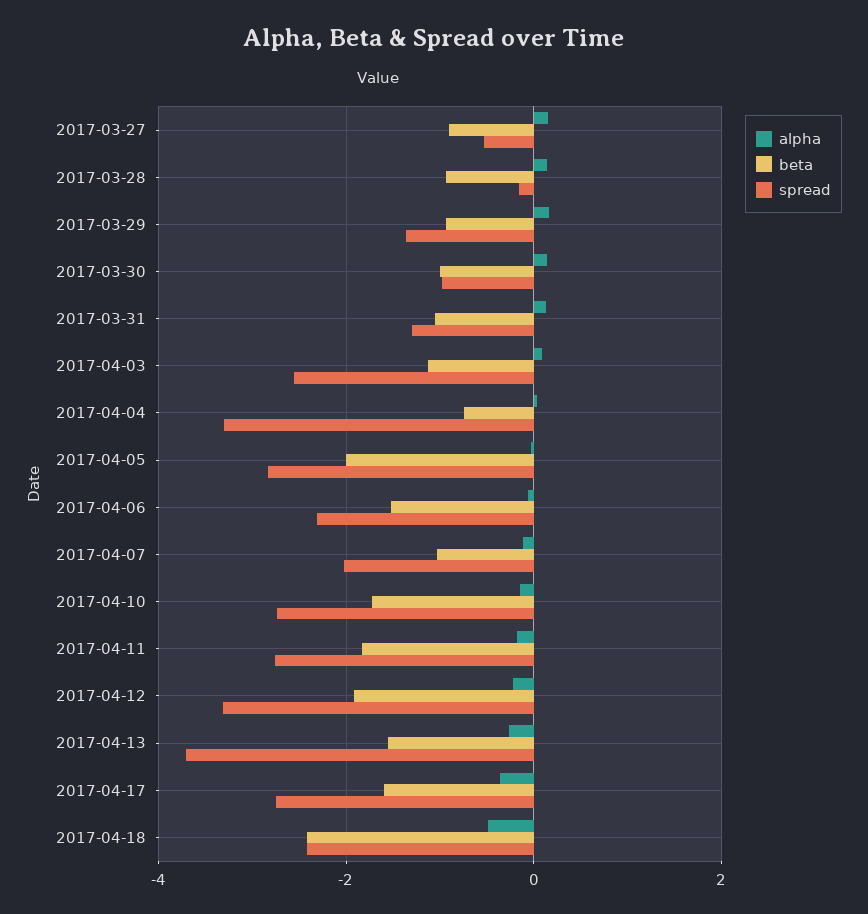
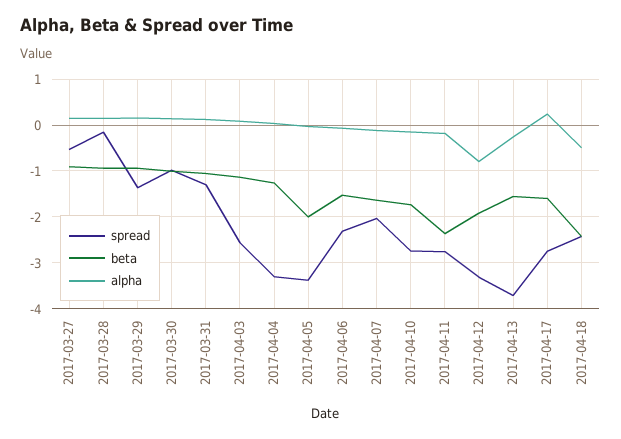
  {
    "alpha": {
      "2017-03-27": 0.2,
      "2017-03-28": 0.2,
      "2017-03-29": 0.2,
      "2017-03-30": 0.2,
      "2017-03-31": 0.2,
      "2017-04-03": 0,
      "2017-04-04": 0,
      "2017-04-05": 0,
      "2017-04-06": 0,
      "2017-04-07": -0.2,
      "2017-04-10": -0.2,
      "2017-04-11": -0.2,
-     "2017-04-12": -0.2,
+     "2017-04-12": -0.8,
      "2017-04-13": -0.2,
-     "2017-04-17": -0.4,
+     "2017-04-17": 0.2,
      "2017-04-18": -0.4
    },
    "beta": {
      "2017-03-27": -1,
      "2017-03-28": -1,
      "2017-03-29": -1,
      "2017-03-30": -1,
      "2017-03-31": -1,
      "2017-04-03": -1.2,
-     "2017-04-04": -0.8,
+     "2017-04-04": -1.2,
      "2017-04-05": -2,
      "2017-04-06": -1.6,
-     "2017-04-07": -1,
+     "2017-04-07": -1.6,
      "2017-04-10": -1.8,
-     "2017-04-11": -1.8,
+     "2017-04-11": -2.4,
      "2017-04-12": -2,
      "2017-04-13": -1.6,
      "2017-04-17": -1.6,
      "2017-04-18": -2.4
    },
    "spread": {
      "2017-03-27": -0.6,
      "2017-03-28": -0.2,
      "2017-03-29": -1.4,
      "2017-03-30": -1,
      "2017-03-31": -1.2,
      "2017-04-03": -2.6,
      "2017-04-04": -3.4,
-     "2017-04-05": -2.8,
+     "2017-04-05": -3.4,
      "2017-04-06": -2.4,
      "2017-04-07": -2,
      "2017-04-10": -2.8,
      "2017-04-11": -2.8,
      "2017-04-12": -3.4,
      "2017-04-13": -3.8,
      "2017-04-17": -2.8,
      "2017-04-18": -2.4
    }
  }

